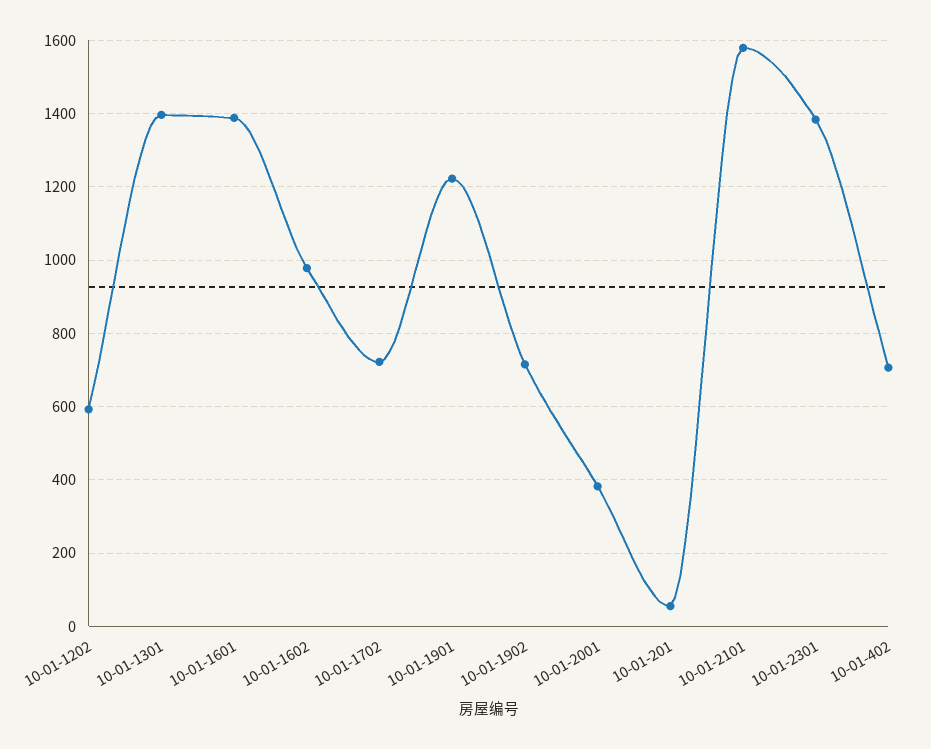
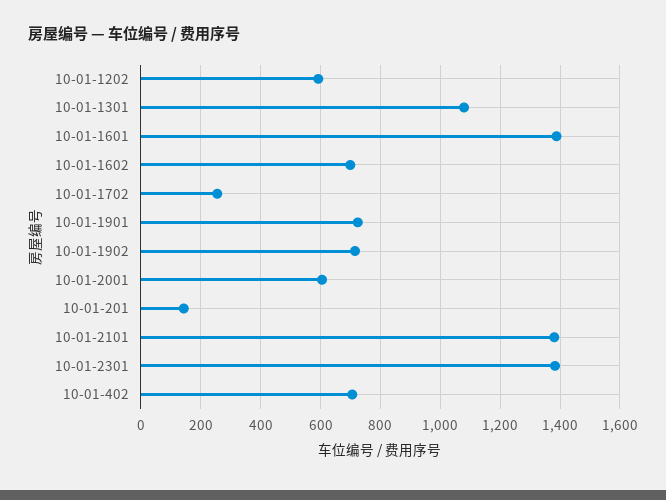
  {
    "10-01-1202": 600,
-   "10-01-1301": 1400,
+   "10-01-1301": 1075,
    "10-01-1601": 1380,
-   "10-01-1602": 980,
+   "10-01-1602": 700,
-   "10-01-1702": 720,
+   "10-01-1702": 250,
-   "10-01-1901": 1220,
+   "10-01-1901": 725,
    "10-01-1902": 720,
-   "10-01-2001": 380,
+   "10-01-2001": 600,
-   "10-01-201": 60,
+   "10-01-201": 150,
-   "10-01-2101": 1580,
+   "10-01-2101": 1375,
    "10-01-2301": 1380,
    "10-01-402": 700
  }

